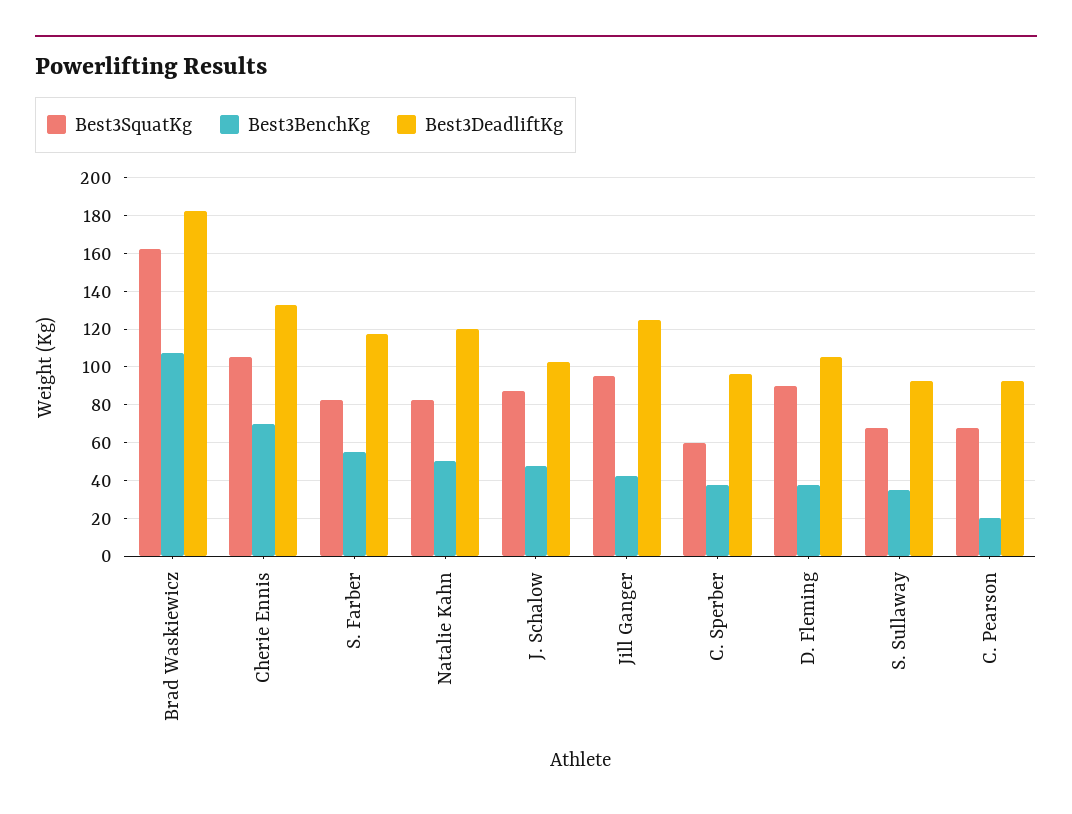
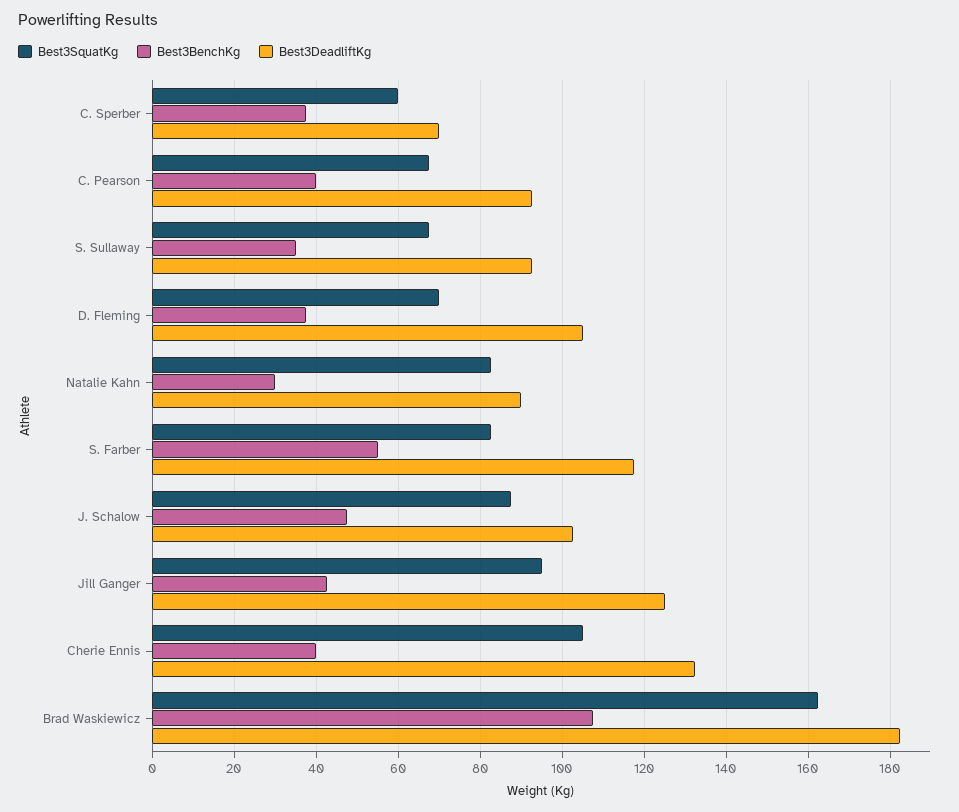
  {
    "Best3SquatKg": {
      "Brad Waskiewicz": 162,
      "Cherie Ennis": 106,
      "S. Farber": 82,
      "Natalie Kahn": 82,
      "J. Schalow": 88,
      "Jill Ganger": 96,
      "C. Sperber": 60,
-     "D. Fleming": 90,
+     "D. Fleming": 70,
      "S. Sullaway": 68,
      "C. Pearson": 68
    },
    "Best3BenchKg": {
      "Brad Waskiewicz": 108,
-     "Cherie Ennis": 70,
+     "Cherie Ennis": 40,
      "S. Farber": 56,
-     "Natalie Kahn": 50,
+     "Natalie Kahn": 30,
      "J. Schalow": 48,
      "Jill Ganger": 42,
      "C. Sperber": 38,
      "D. Fleming": 38,
      "S. Sullaway": 36,
-     "C. Pearson": 20
+     "C. Pearson": 40
    },
    "Best3DeadliftKg": {
      "Brad Waskiewicz": 182,
      "Cherie Ennis": 132,
      "S. Farber": 118,
-     "Natalie Kahn": 120,
+     "Natalie Kahn": 90,
      "J. Schalow": 102,
      "Jill Ganger": 126,
-     "C. Sperber": 95,
+     "C. Sperber": 70,
      "D. Fleming": 106,
      "S. Sullaway": 92,
      "C. Pearson": 92
    }
  }

